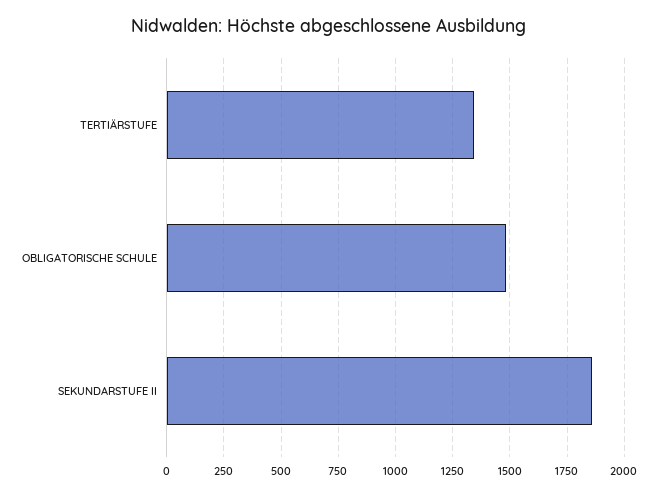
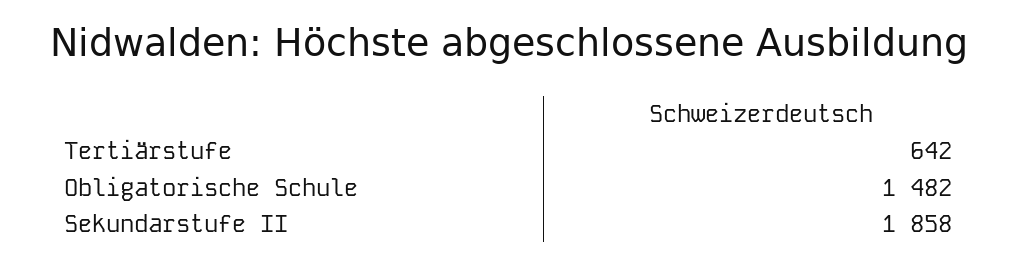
  {
-   "TERTIÄRSTUFE": 1350,
+   "TERTIÄRSTUFE": 642,
    "OBLIGATORISCHE SCHULE": 1482,
    "SEKUNDARSTUFE II": 1858
  }

